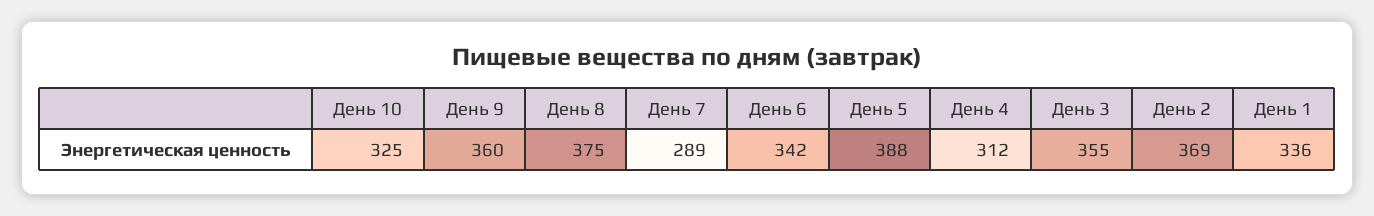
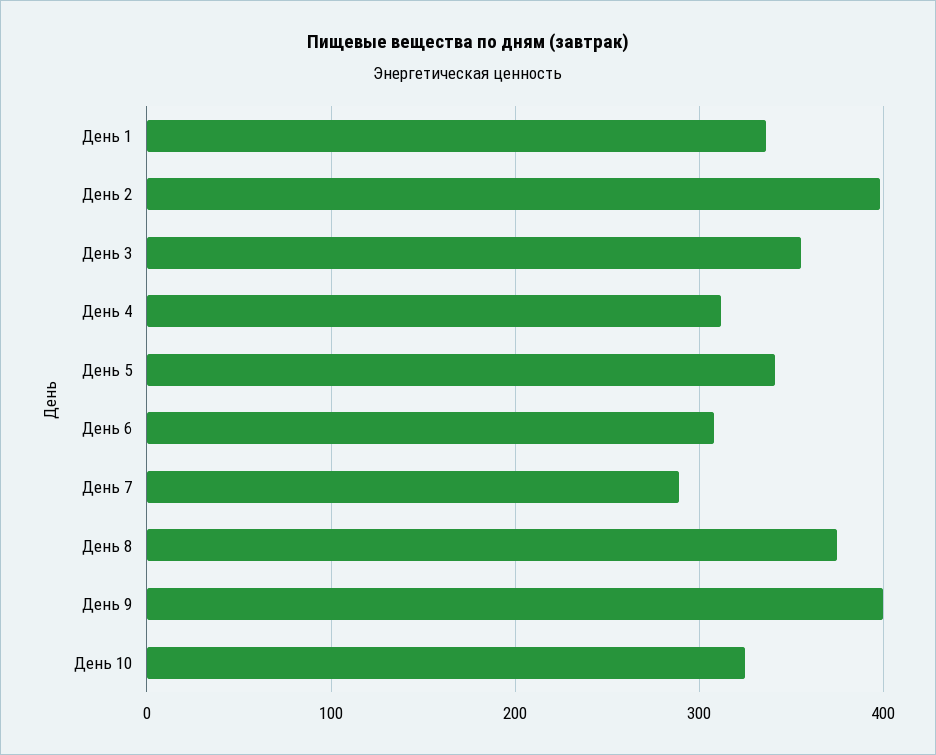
  {
    "День 10": 325,
-   "День 9": 360,
+   "День 9": 400,
    "День 8": 375,
    "День 7": 289,
-   "День 6": 342,
+   "День 6": 310,
-   "День 5": 388,
+   "День 5": 340,
    "День 4": 312,
    "День 3": 355,
-   "День 2": 369,
+   "День 2": 400,
    "День 1": 336
  }

